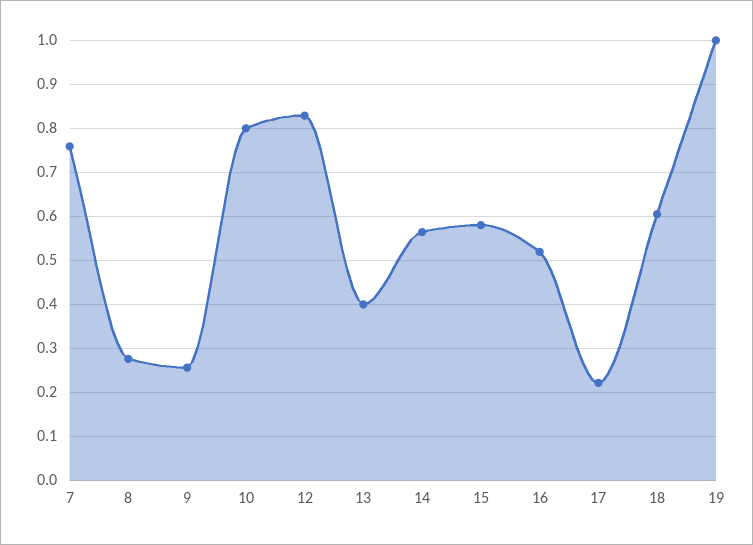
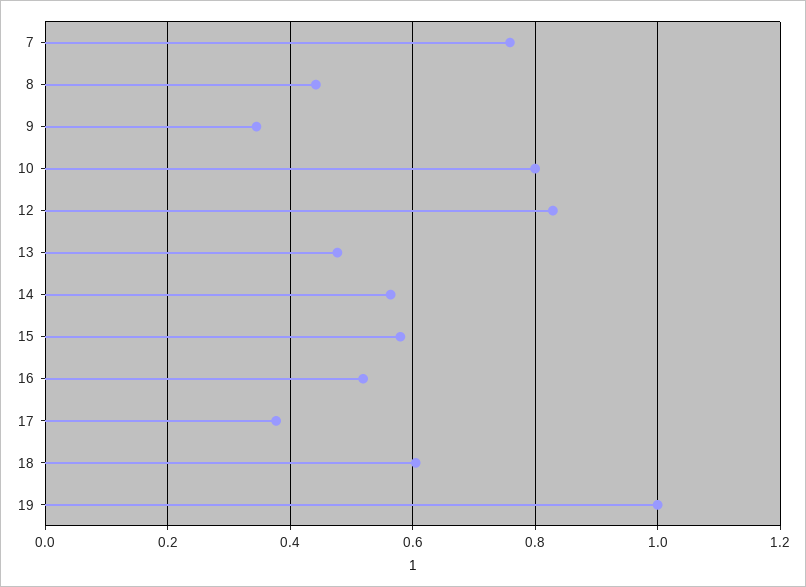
  {
    "7": 0.76,
-   "8": 0.28,
+   "8": 0.44,
-   "9": 0.26,
+   "9": 0.34,
    "10": 0.8,
    "12": 0.82,
-   "13": 0.4,
+   "13": 0.48,
    "14": 0.56,
    "15": 0.58,
    "16": 0.52,
-   "17": 0.22,
+   "17": 0.38,
    "18": 0.6,
    "19": 1
  }

